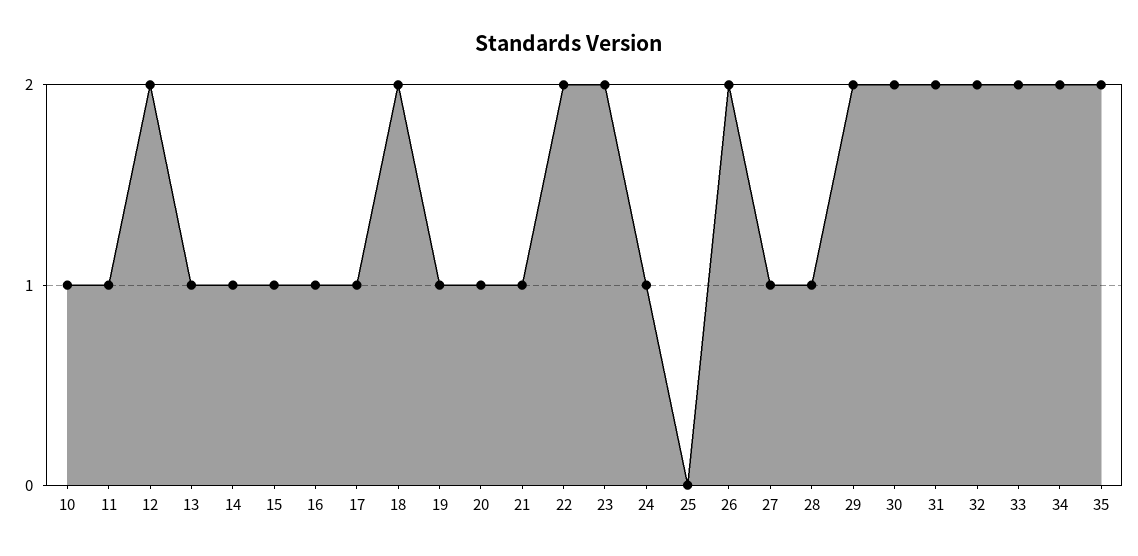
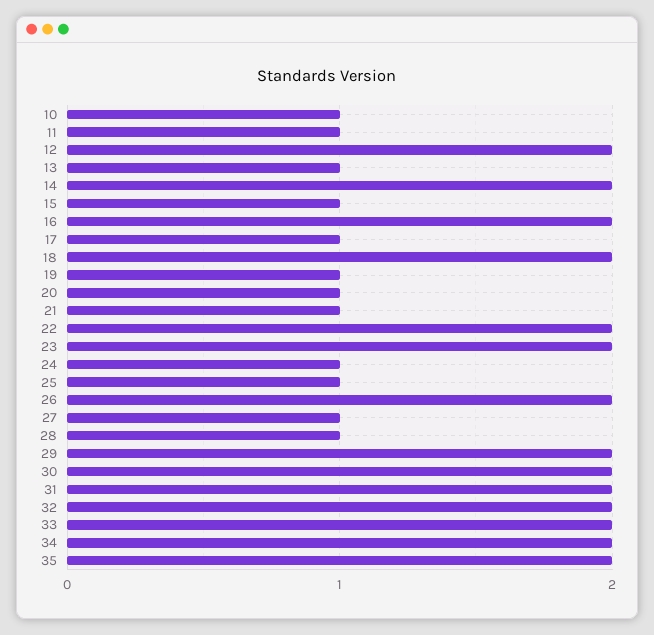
  {
    "10": 1,
    "11": 1,
    "12": 2,
    "13": 1,
-   "14": 1,
+   "14": 2,
    "15": 1,
-   "16": 1,
+   "16": 2,
    "17": 1,
    "18": 2,
    "19": 1,
    "20": 1,
    "21": 1,
    "22": 2,
    "23": 2,
    "24": 1,
-   "25": 0,
+   "25": 1,
    "26": 2,
    "27": 1,
    "28": 1,
    "29": 2,
    "30": 2,
    "31": 2,
    "32": 2,
    "33": 2,
    "34": 2,
    "35": 2
  }

